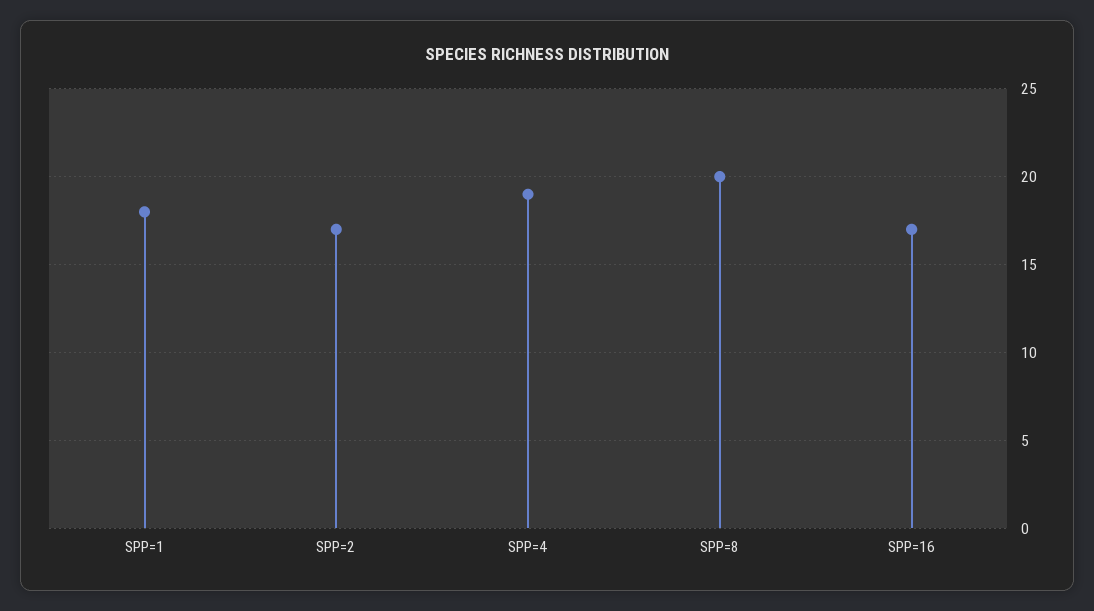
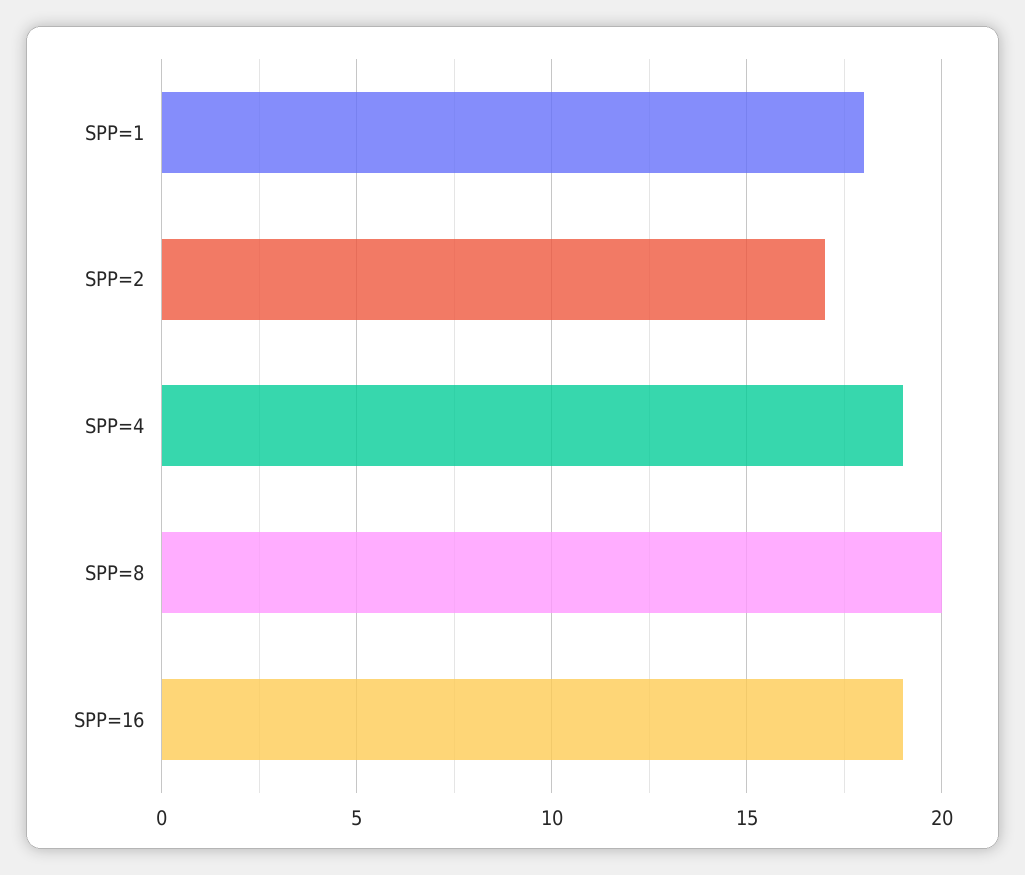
  {
    "SPP=1": 18,
    "SPP=2": 17,
    "SPP=4": 19,
    "SPP=8": 20,
-   "SPP=16": 17
+   "SPP=16": 19
  }

